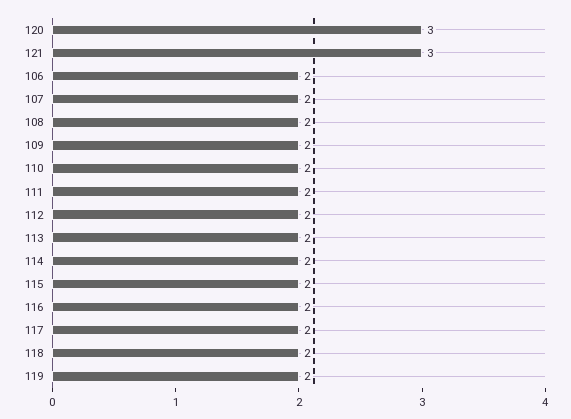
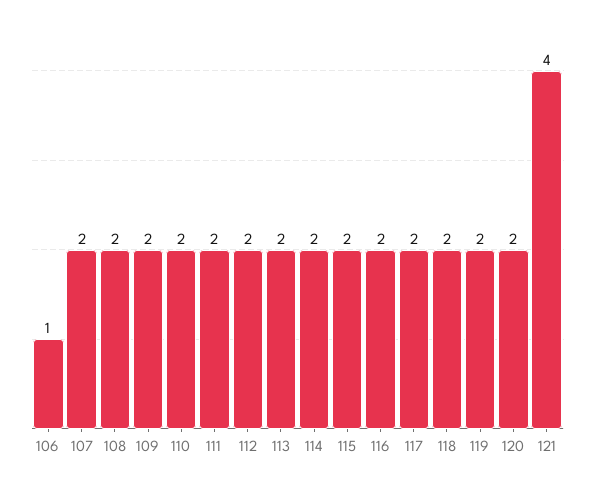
  {
-   "120": 3,
+   "120": 2,
-   "121": 3,
+   "121": 4,
-   "106": 2,
+   "106": 1,
    "107": 2,
    "108": 2,
    "109": 2,
    "110": 2,
    "111": 2,
    "112": 2,
    "113": 2,
    "114": 2,
    "115": 2,
    "116": 2,
    "117": 2,
    "118": 2,
    "119": 2
  }

